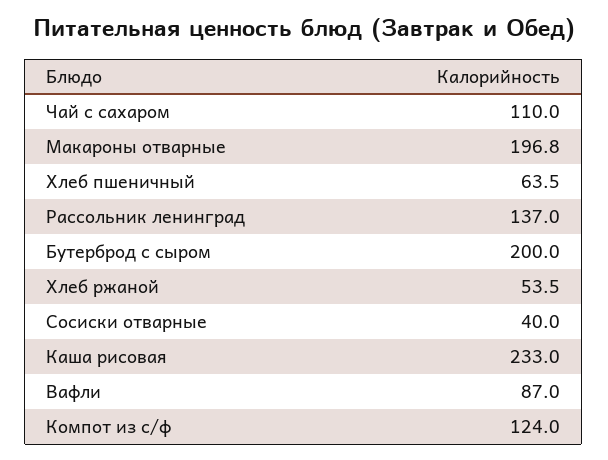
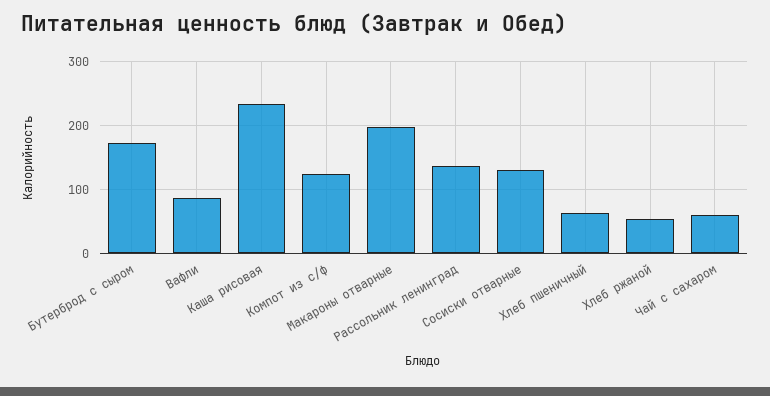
  {
-   "Чай с сахаром": 110,
+   "Чай с сахаром": 60,
    "Макароны отварные": 196.8,
    "Хлеб пшеничный": 63.5,
    "Рассольник ленинград": 137,
-   "Бутерброд с сыром": 200,
+   "Бутерброд с сыром": 170,
    "Хлеб ржаной": 53.5,
-   "Сосиски отварные": 40,
+   "Сосиски отварные": 130,
    "Каша рисовая": 233,
    "Вафли": 87,
    "Компот из с/ф": 124
  }

